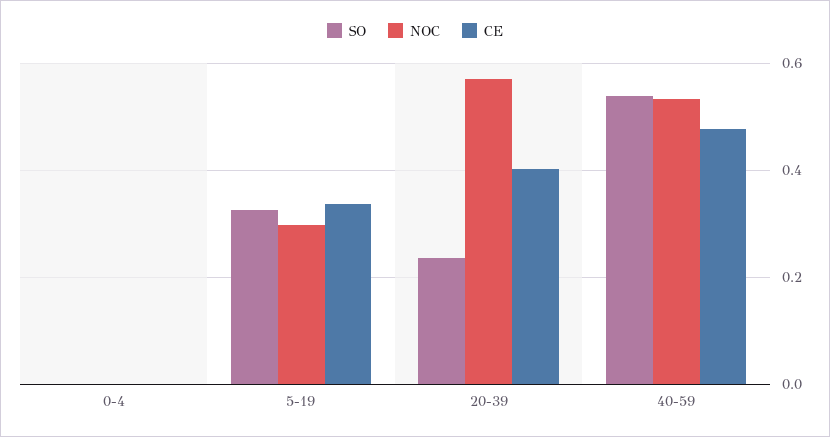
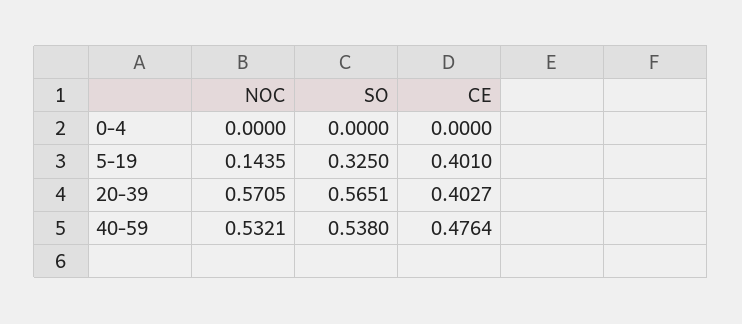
  {
    "SO": {
      "0-4": 0,
      "5-19": 0.325,
-     "20-39": 0.24,
+     "20-39": 0.5651,
      "40-59": 0.538
    },
    "NOC": {
      "0-4": 0,
-     "5-19": 0.3,
+     "5-19": 0.1435,
      "20-39": 0.5705,
      "40-59": 0.5321
    },
    "CE": {
      "0-4": 0,
-     "5-19": 0.34,
+     "5-19": 0.401,
      "20-39": 0.4027,
      "40-59": 0.4764
    }
  }

